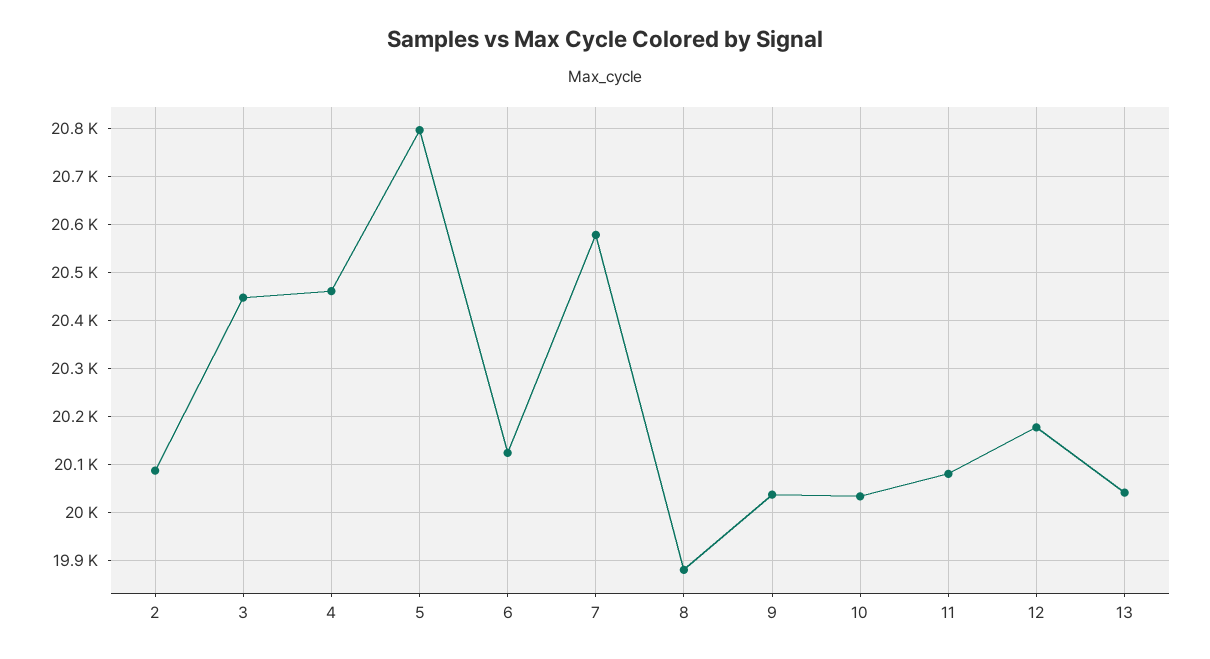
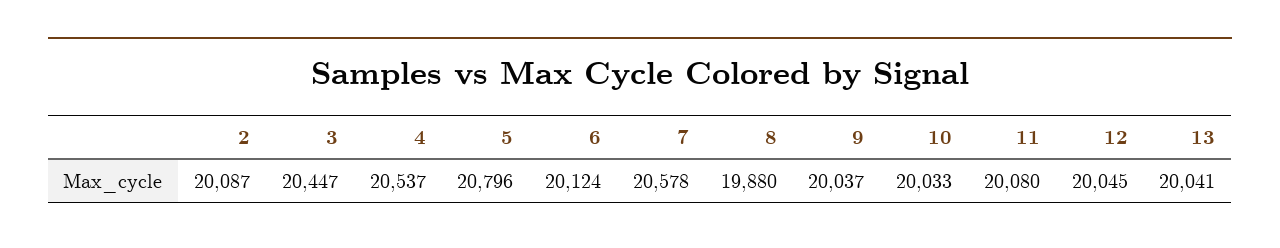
  {
    "2": 20087,
    "3": 20447,
-   "4": 20460,
+   "4": 20537,
    "5": 20796,
    "6": 20124,
    "7": 20578,
    "8": 19880,
    "9": 20037,
    "10": 20033,
    "11": 20080,
-   "12": 20180,
+   "12": 20045,
    "13": 20041
  }

